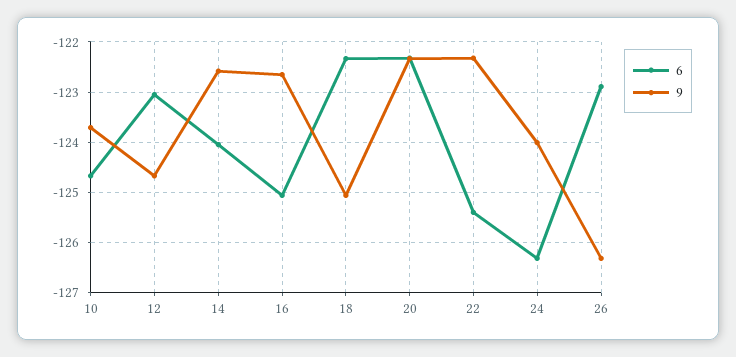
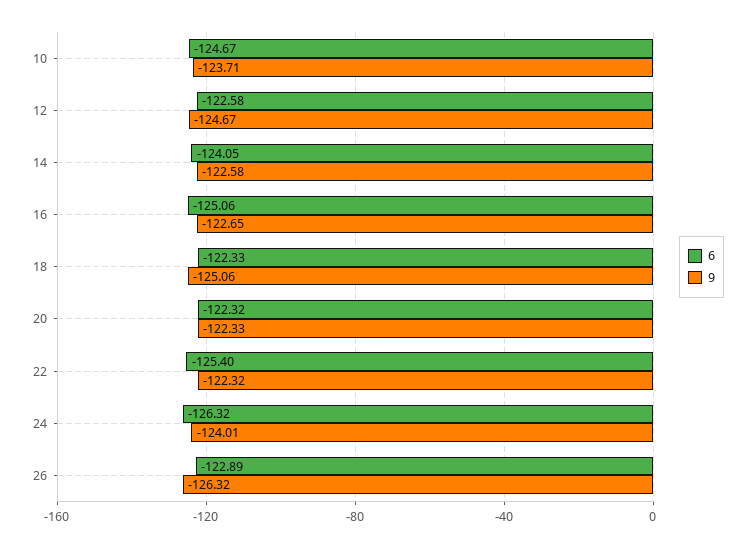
  {
    "6": {
      "10": -124.67,
-     "12": -123,
+     "12": -122.58,
      "14": -124.05,
      "16": -125.06,
      "18": -122.33,
      "20": -122.32,
      "22": -125.4,
      "24": -126.32,
      "26": -122.89
    },
    "9": {
      "10": -123.71,
      "12": -124.67,
      "14": -122.58,
      "16": -122.65,
      "18": -125.06,
      "20": -122.33,
      "22": -122.32,
      "24": -124.01,
      "26": -126.32
    }
  }

